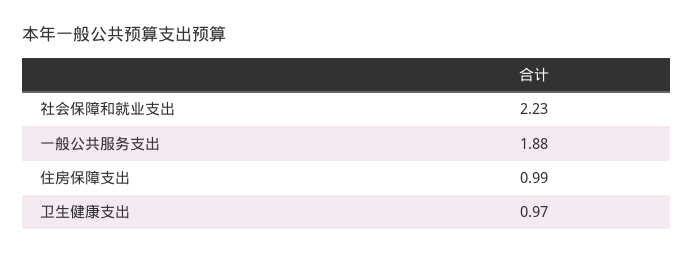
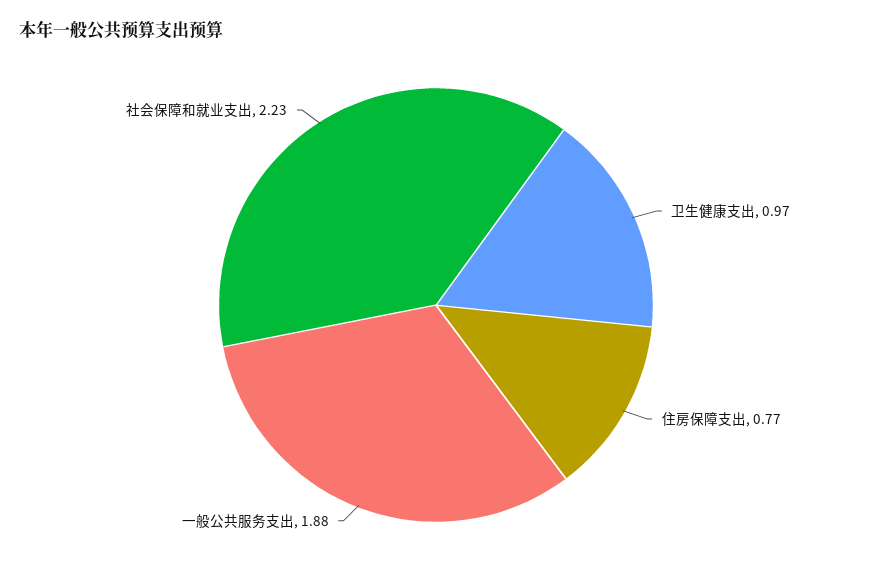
  {
    "社会保障和就业支出": 2.23,
    "一般公共服务支出": 1.88,
-   "住房保障支出": 0.99,
+   "住房保障支出": 0.77,
    "卫生健康支出": 0.97
  }

